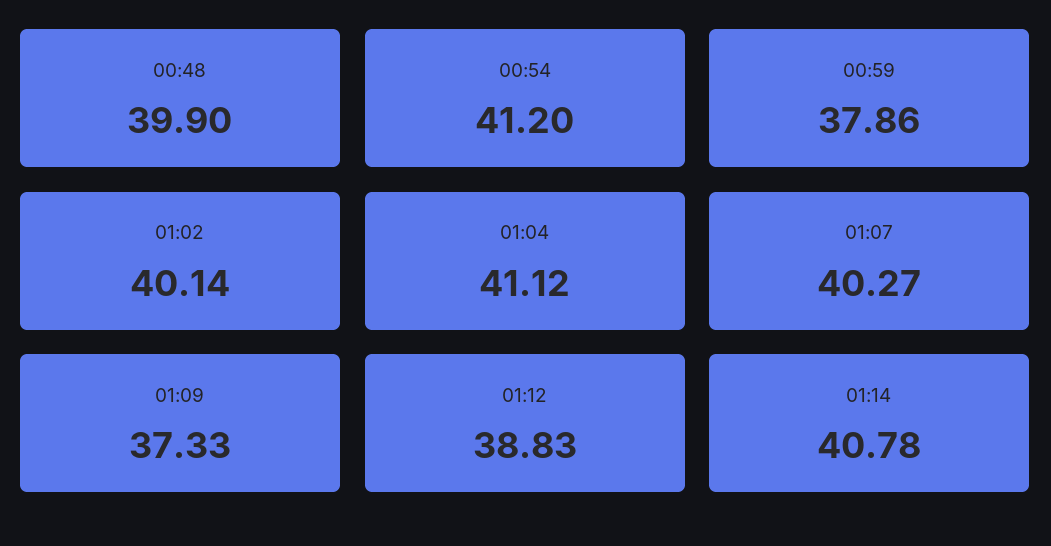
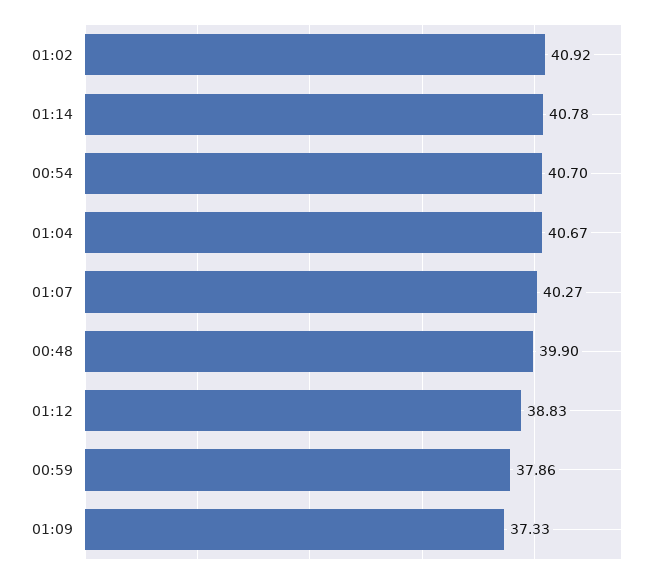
  {
    "00:48": 39.9,
-   "00:54": 41.2,
+   "00:54": 40.7,
    "00:59": 37.86,
-   "01:02": 40.14,
+   "01:02": 40.92,
-   "01:04": 41.12,
+   "01:04": 40.67,
    "01:07": 40.27,
    "01:09": 37.33,
    "01:12": 38.83,
    "01:14": 40.78
  }

